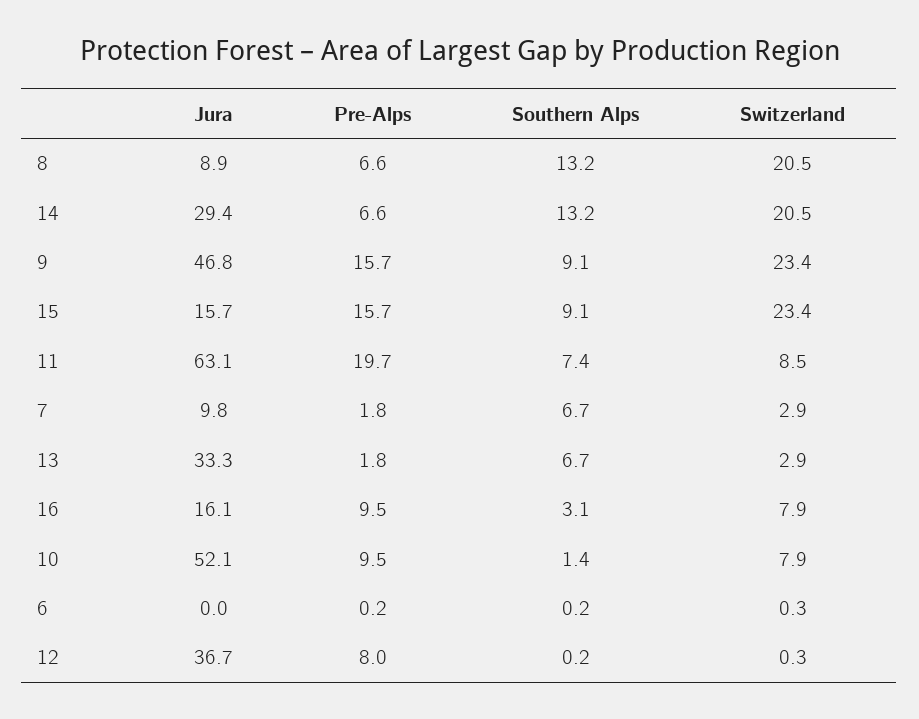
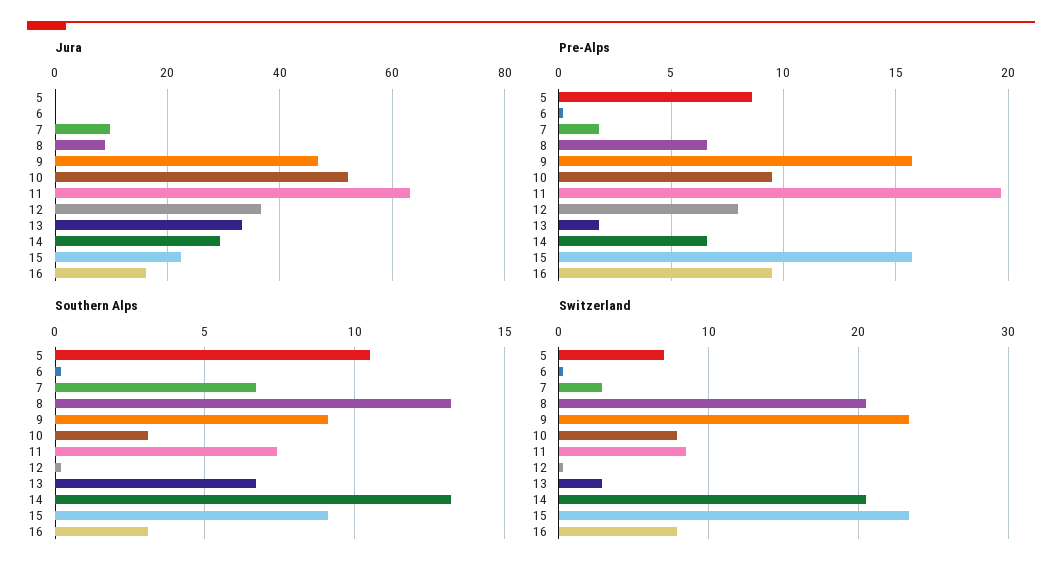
  {
    "Jura": {
      "8": 8.9,
      "14": 29.4,
      "9": 46.8,
-     "15": 15.7,
+     "15": 22,
      "11": 63.1,
      "7": 9.8,
      "13": 33.3,
      "16": 16.1,
      "10": 52.1,
      "6": 0,
-     "12": 36.7
+     "12": 36.7,
+     "5": 0
    },
    "Pre-Alps": {
      "8": 6.6,
      "14": 6.6,
      "9": 15.7,
      "15": 15.7,
      "11": 19.7,
      "7": 1.8,
      "13": 1.8,
      "16": 9.5,
      "10": 9.5,
      "6": 0.2,
-     "12": 8
+     "12": 8,
+     "5": 8.5
    },
    "Southern Alps": {
      "8": 13.2,
      "14": 13.2,
      "9": 9.1,
      "15": 9.1,
      "11": 7.4,
      "7": 6.7,
      "13": 6.7,
      "16": 3.1,
-     "10": 1.4,
+     "10": 3,
      "6": 0.2,
-     "12": 0.2
+     "12": 0.2,
+     "5": 10.5
    },
    "Switzerland": {
      "8": 20.5,
      "14": 20.5,
      "9": 23.4,
      "15": 23.4,
      "11": 8.5,
      "7": 2.9,
      "13": 2.9,
      "16": 7.9,
      "10": 7.9,
      "6": 0.3,
-     "12": 0.3
+     "12": 0.3,
+     "5": 7
    }
  }

